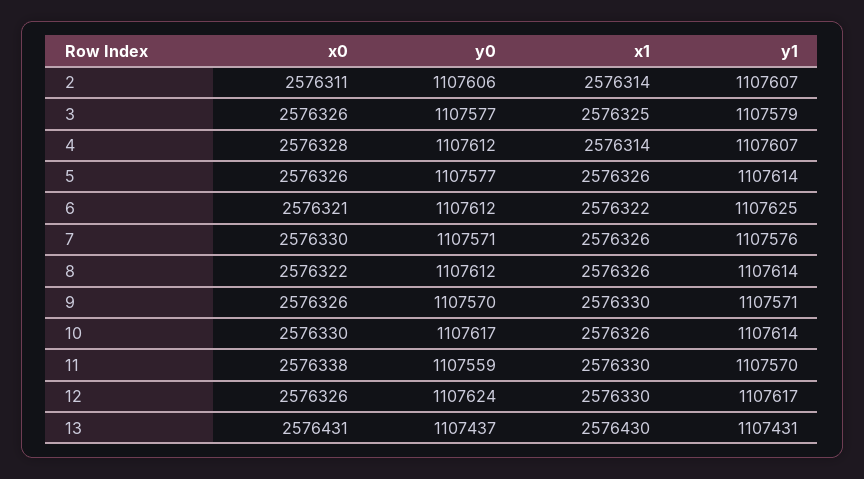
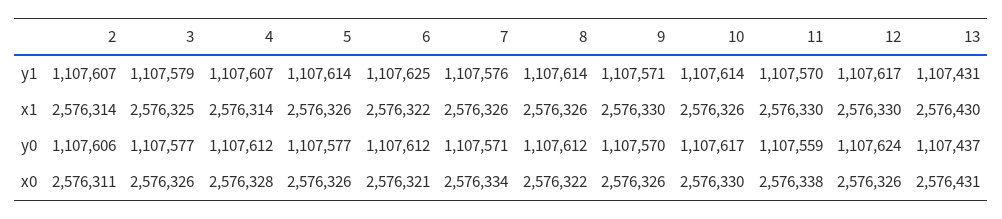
  {
    "x0": {
      "2": 2576311,
      "3": 2576326,
      "4": 2576328,
      "5": 2576326,
      "6": 2576321,
-     "7": 2576330,
+     "7": 2576334,
      "8": 2576322,
      "9": 2576326,
      "10": 2576330,
      "11": 2576338,
      "12": 2576326,
      "13": 2576431
    },
    "y0": {
      "2": 1107606,
      "3": 1107577,
      "4": 1107612,
      "5": 1107577,
      "6": 1107612,
      "7": 1107571,
      "8": 1107612,
      "9": 1107570,
      "10": 1107617,
      "11": 1107559,
      "12": 1107624,
      "13": 1107437
    },
    "x1": {
      "2": 2576314,
      "3": 2576325,
      "4": 2576314,
      "5": 2576326,
      "6": 2576322,
      "7": 2576326,
      "8": 2576326,
      "9": 2576330,
      "10": 2576326,
      "11": 2576330,
      "12": 2576330,
      "13": 2576430
    },
    "y1": {
      "2": 1107607,
      "3": 1107579,
      "4": 1107607,
      "5": 1107614,
      "6": 1107625,
      "7": 1107576,
      "8": 1107614,
      "9": 1107571,
      "10": 1107614,
      "11": 1107570,
      "12": 1107617,
      "13": 1107431
    }
  }

